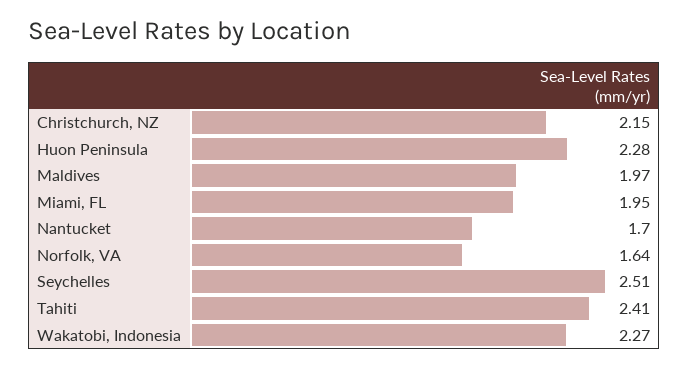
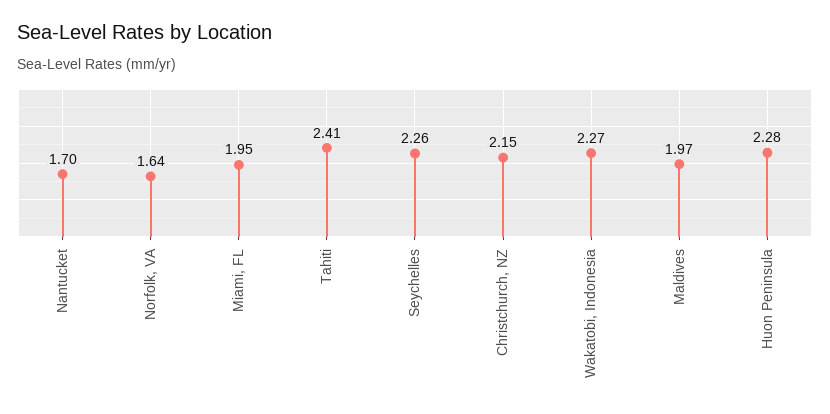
  {
    "Christchurch, NZ": 2.15,
    "Huon Peninsula": 2.28,
    "Maldives": 1.97,
    "Miami, FL": 1.95,
    "Nantucket": 1.7,
    "Norfolk, VA": 1.64,
-   "Seychelles": 2.51,
+   "Seychelles": 2.26,
    "Tahiti": 2.41,
    "Wakatobi, Indonesia": 2.27
  }

